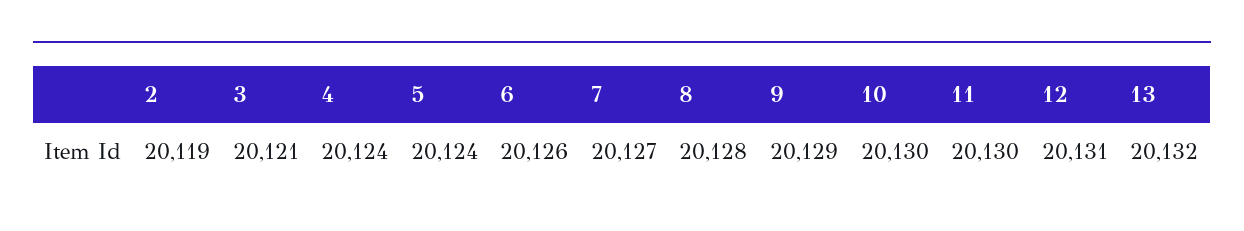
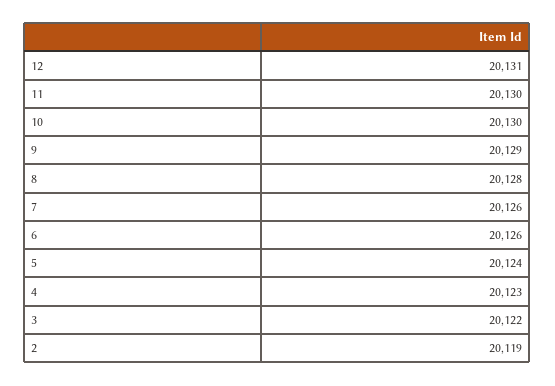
  {
    "2": 20119,
-   "3": 20121,
+   "3": 20122,
-   "4": 20124,
+   "4": 20123,
    "5": 20124,
    "6": 20126,
-   "7": 20127,
+   "7": 20126,
    "8": 20128,
    "9": 20129,
    "10": 20130,
    "11": 20130,
-   "12": 20131,
+   "12": 20131
-   "13": 20132
  }

